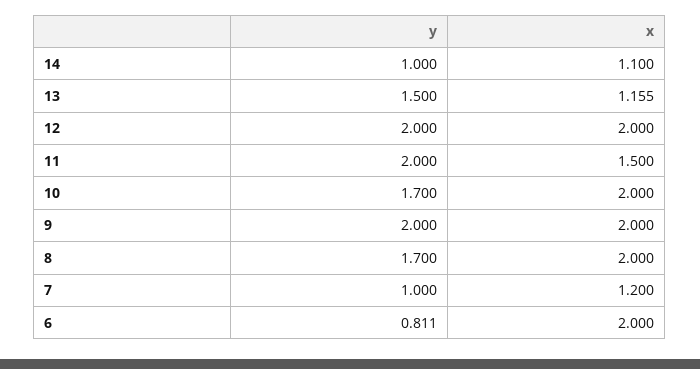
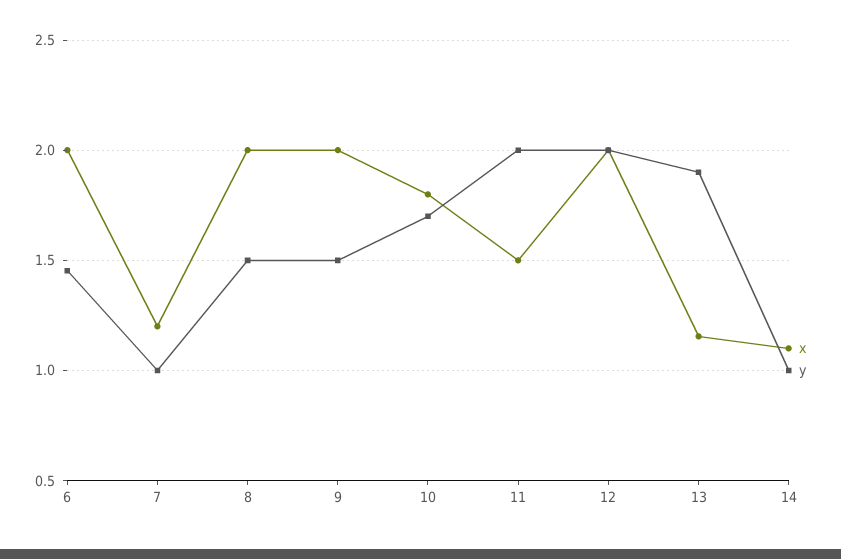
  {
    "y": {
      "14": 1,
-     "13": 1.5,
+     "13": 1.9,
      "12": 2,
      "11": 2,
      "10": 1.7,
-     "9": 2,
+     "9": 1.5,
-     "8": 1.7,
+     "8": 1.5,
      "7": 1,
-     "6": 0.811
+     "6": 1.45
    },
    "x": {
      "14": 1.1,
      "13": 1.155,
      "12": 2,
      "11": 1.5,
-     "10": 2,
+     "10": 1.8,
      "9": 2,
      "8": 2,
      "7": 1.2,
      "6": 2
    }
  }

